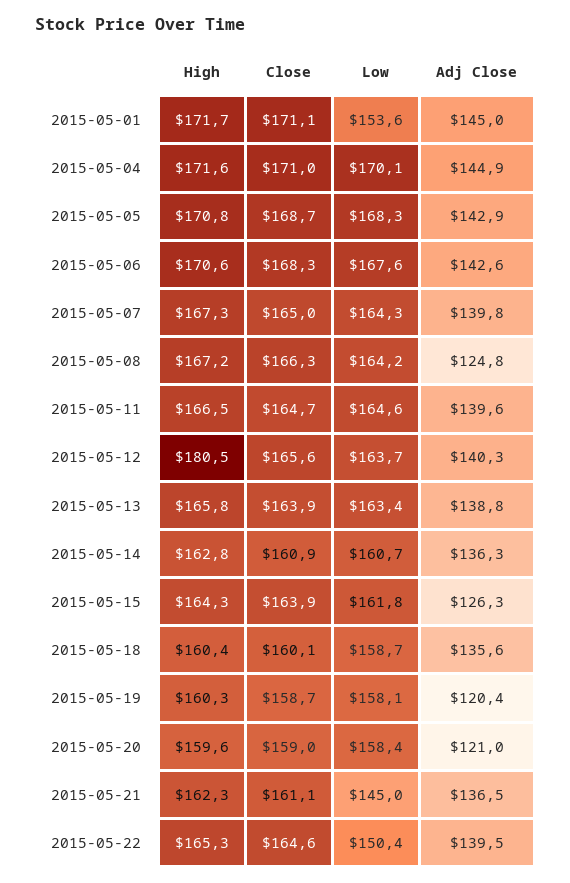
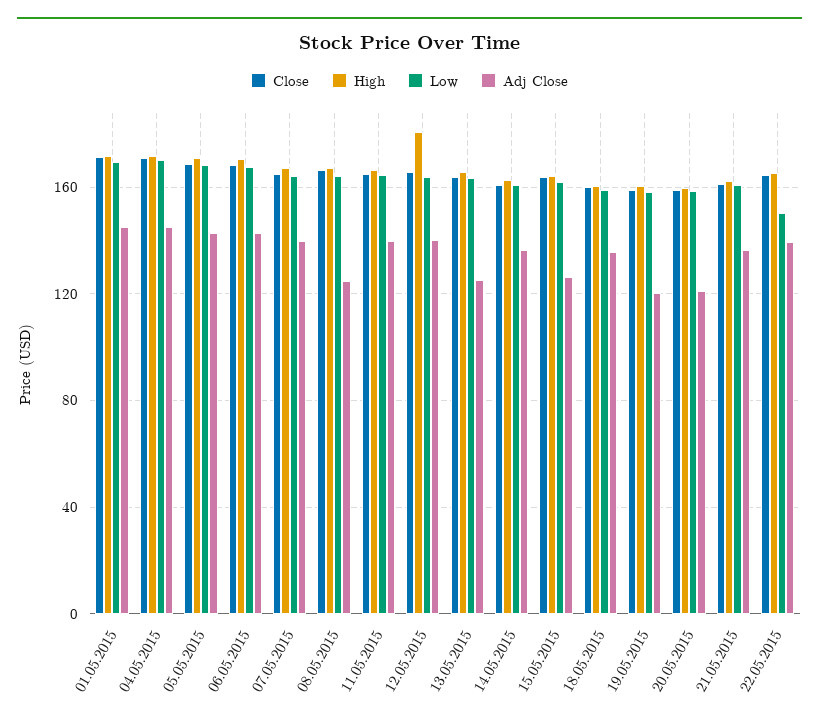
  {
    "High": {
      "2015-05-01": 171.7,
      "2015-05-04": 171.6,
      "2015-05-05": 170.8,
      "2015-05-06": 170.6,
      "2015-05-07": 167.3,
      "2015-05-08": 167.2,
      "2015-05-11": 166.5,
      "2015-05-12": 180.5,
      "2015-05-13": 165.8,
      "2015-05-14": 162.8,
      "2015-05-15": 164.3,
      "2015-05-18": 160.4,
      "2015-05-19": 160.3,
      "2015-05-20": 159.6,
      "2015-05-21": 162.3,
      "2015-05-22": 165.3
    },
    "Close": {
      "2015-05-01": 171.1,
      "2015-05-04": 171,
      "2015-05-05": 168.7,
      "2015-05-06": 168.3,
      "2015-05-07": 165,
      "2015-05-08": 166.3,
      "2015-05-11": 164.7,
      "2015-05-12": 165.6,
      "2015-05-13": 163.9,
      "2015-05-14": 160.9,
      "2015-05-15": 163.9,
      "2015-05-18": 160.1,
      "2015-05-19": 158.7,
      "2015-05-20": 159,
      "2015-05-21": 161.1,
      "2015-05-22": 164.6
    },
    "Low": {
-     "2015-05-01": 153.6,
+     "2015-05-01": 170,
      "2015-05-04": 170.1,
      "2015-05-05": 168.3,
      "2015-05-06": 167.6,
      "2015-05-07": 164.3,
      "2015-05-08": 164.2,
      "2015-05-11": 164.6,
      "2015-05-12": 163.7,
      "2015-05-13": 163.4,
      "2015-05-14": 160.7,
      "2015-05-15": 161.8,
      "2015-05-18": 158.7,
      "2015-05-19": 158.1,
      "2015-05-20": 158.4,
-     "2015-05-21": 145,
+     "2015-05-21": 160,
      "2015-05-22": 150.4
    },
    "Adj Close": {
      "2015-05-01": 145,
      "2015-05-04": 144.9,
      "2015-05-05": 142.9,
      "2015-05-06": 142.6,
      "2015-05-07": 139.8,
      "2015-05-08": 124.8,
      "2015-05-11": 139.6,
      "2015-05-12": 140.3,
-     "2015-05-13": 138.8,
+     "2015-05-13": 125,
      "2015-05-14": 136.3,
      "2015-05-15": 126.3,
      "2015-05-18": 135.6,
      "2015-05-19": 120.4,
      "2015-05-20": 121,
      "2015-05-21": 136.5,
      "2015-05-22": 139.5
    }
  }

